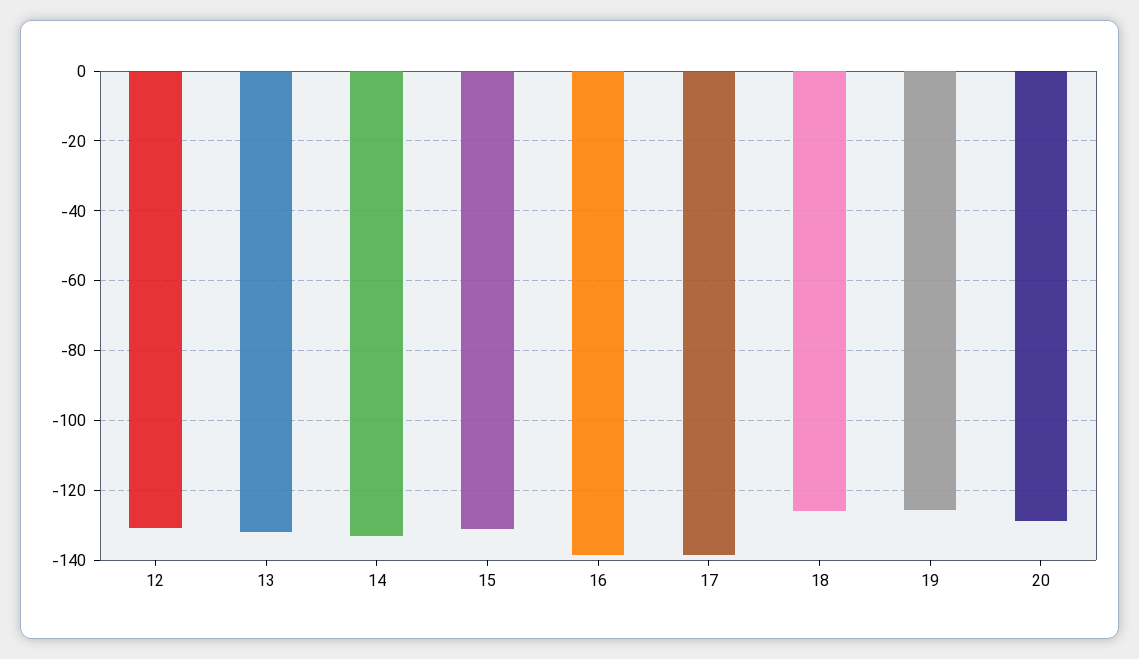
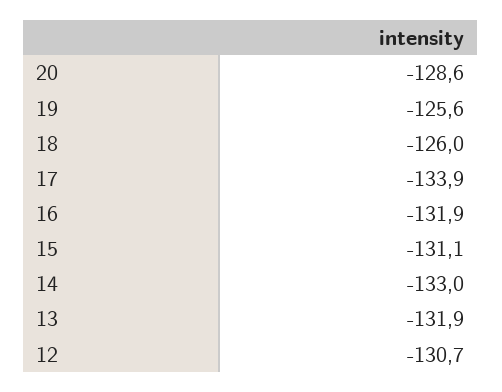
  {
    "12": -130.7,
    "13": -131.9,
    "14": -133,
    "15": -131.1,
-   "16": -138,
+   "16": -131.9,
-   "17": -138,
+   "17": -133.9,
    "18": -126,
    "19": -125.6,
    "20": -128.6
  }

